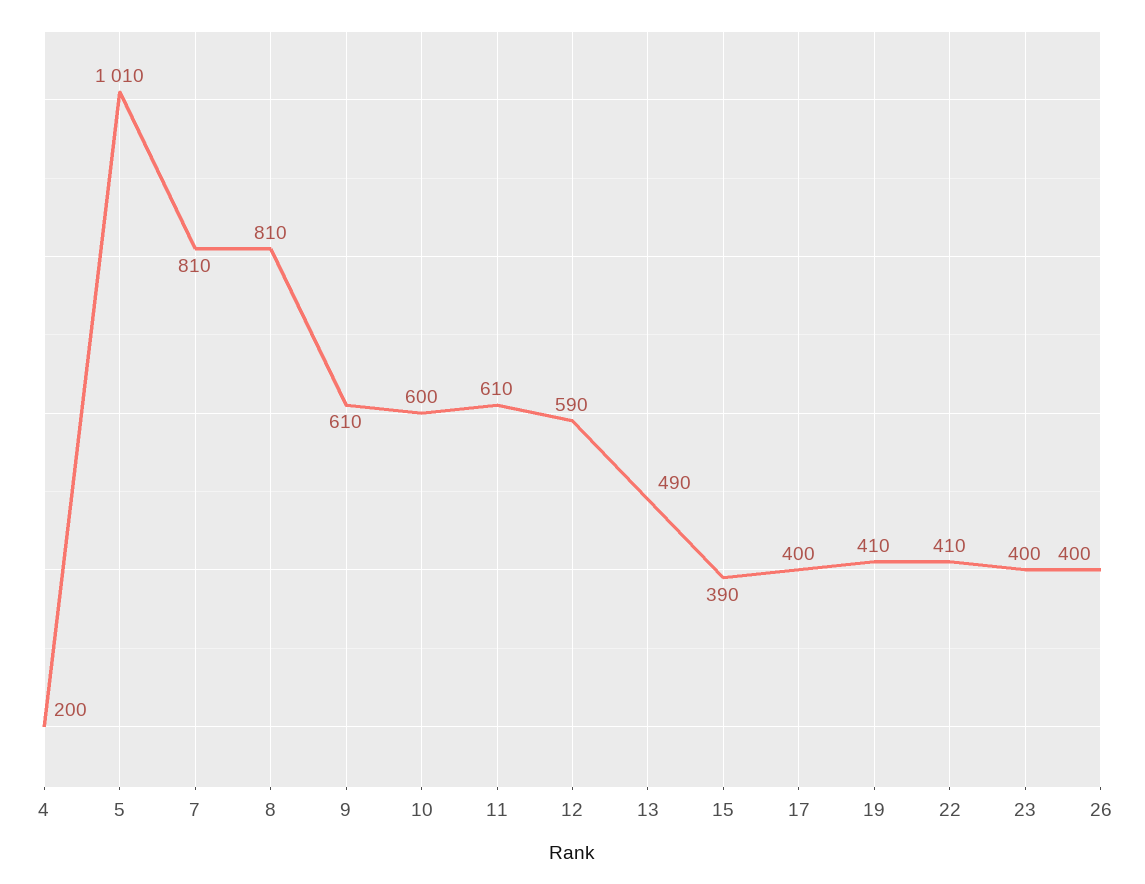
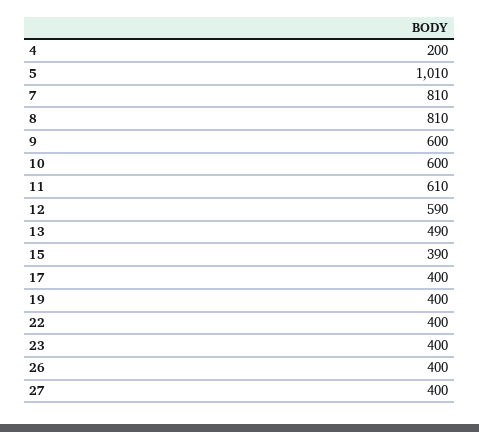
  {
    "4": 200,
    "5": 1010,
    "7": 810,
    "8": 810,
-   "9": 610,
+   "9": 600,
    "10": 600,
    "11": 610,
    "12": 590,
    "13": 490,
    "15": 390,
    "17": 400,
-   "19": 410,
+   "19": 400,
-   "22": 410,
+   "22": 400,
    "23": 400,
-   "26": 400
+   "26": 400,
+   "27": 400
  }

